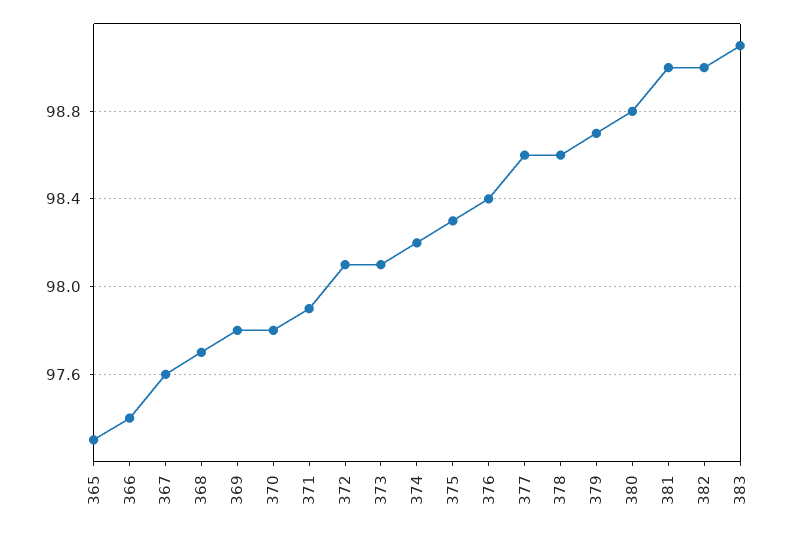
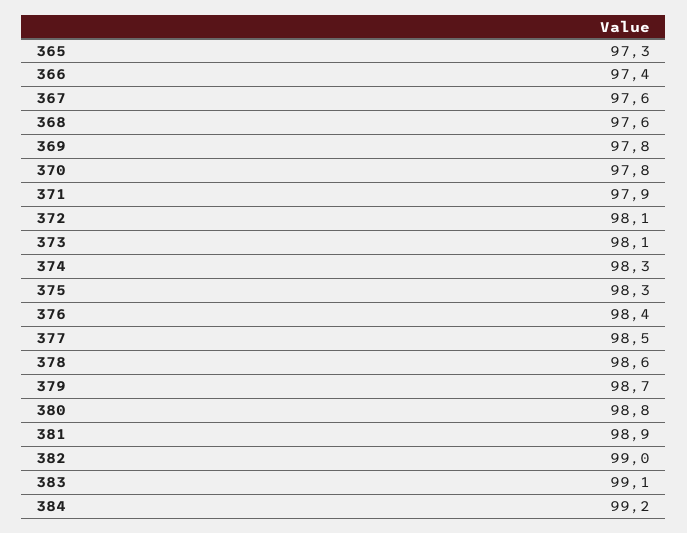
  {
    "365": 97.3,
    "366": 97.4,
    "367": 97.6,
-   "368": 97.7,
+   "368": 97.6,
    "369": 97.8,
    "370": 97.8,
    "371": 97.9,
    "372": 98.1,
    "373": 98.1,
-   "374": 98.2,
+   "374": 98.3,
    "375": 98.3,
    "376": 98.4,
-   "377": 98.6,
+   "377": 98.5,
    "378": 98.6,
    "379": 98.7,
    "380": 98.8,
-   "381": 99,
+   "381": 98.9,
    "382": 99,
-   "383": 99.1
+   "383": 99.1,
+   "384": 99.2
  }

